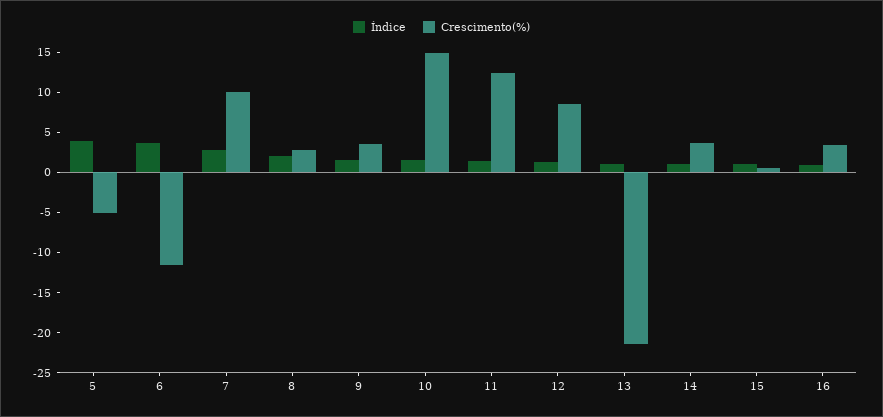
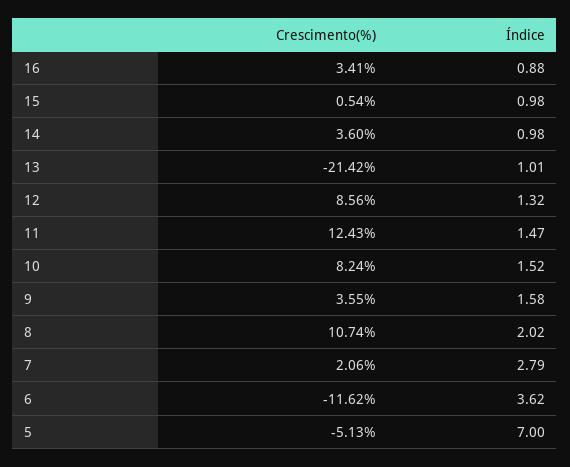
  {
    "Índice": {
-     "5": 4,
+     "5": 7,
      "6": 3.62,
      "7": 2.79,
      "8": 2.02,
      "9": 1.58,
      "10": 1.52,
      "11": 1.47,
      "12": 1.32,
      "13": 1.01,
      "14": 0.98,
      "15": 0.98,
      "16": 0.88
    },
    "Crescimento(%)": {
      "5": -5.13,
      "6": -11.62,
-     "7": 10,
+     "7": 2.06,
-     "8": 3,
+     "8": 10.74,
      "9": 3.55,
-     "10": 15,
+     "10": 8.24,
      "11": 12.43,
      "12": 8.56,
      "13": -21.42,
      "14": 3.6,
      "15": 0.54,
      "16": 3.41
    }
  }

